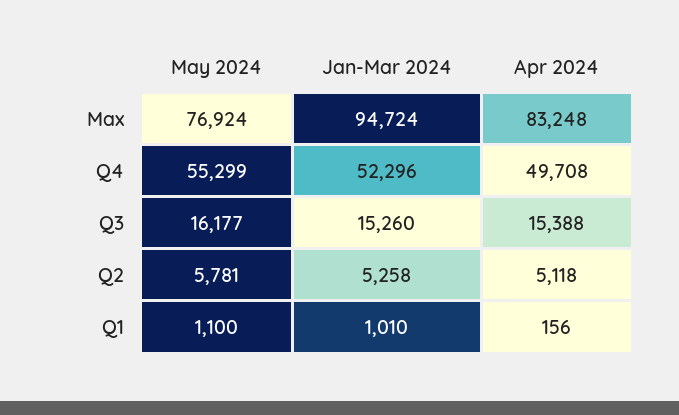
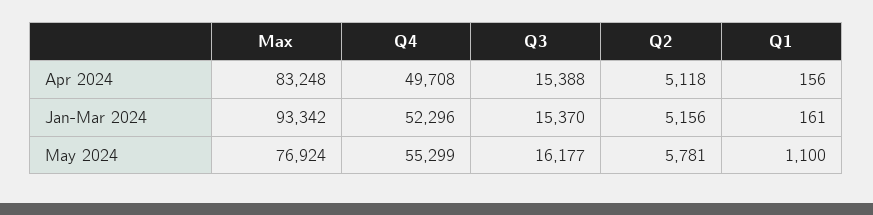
  {
    "May 2024": {
      "Max": 76924,
      "Q4": 55299,
      "Q3": 16177,
      "Q2": 5781,
      "Q1": 1100
    },
    "Jan-Mar 2024": {
-     "Max": 94724,
+     "Max": 93342,
      "Q4": 52296,
-     "Q3": 15260,
+     "Q3": 15370,
-     "Q2": 5258,
+     "Q2": 5156,
-     "Q1": 1010
+     "Q1": 161
    },
    "Apr 2024": {
      "Max": 83248,
      "Q4": 49708,
      "Q3": 15388,
      "Q2": 5118,
      "Q1": 156
    }
  }

